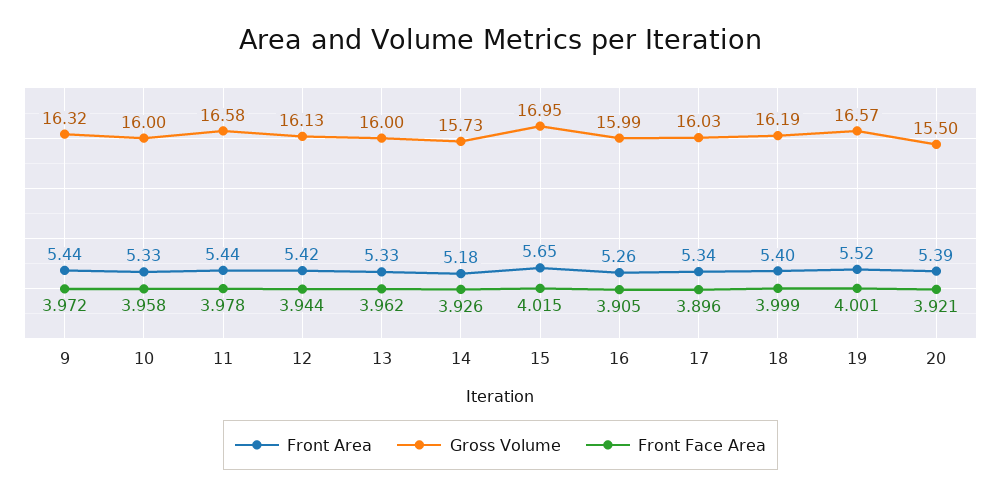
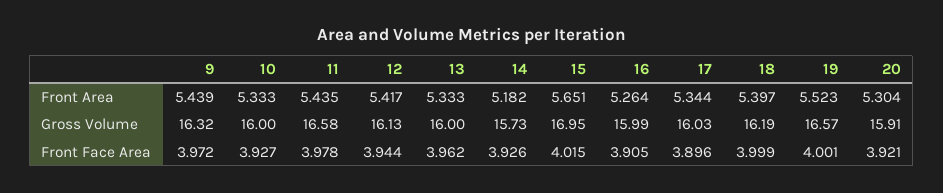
  {
    "Front Area": {
      "9": 5.439,
      "10": 5.333,
      "11": 5.435,
      "12": 5.417,
      "13": 5.333,
      "14": 5.182,
      "15": 5.651,
      "16": 5.264,
      "17": 5.344,
      "18": 5.397,
      "19": 5.523,
-     "20": 5.39
+     "20": 5.304
    },
    "Gross Volume": {
      "9": 16.32,
      "10": 16,
      "11": 16.58,
      "12": 16.13,
      "13": 16,
      "14": 15.73,
      "15": 16.95,
      "16": 15.99,
      "17": 16.03,
      "18": 16.19,
      "19": 16.57,
-     "20": 15.5
+     "20": 15.91
    },
    "Front Face Area": {
      "9": 3.972,
-     "10": 3.958,
+     "10": 3.927,
      "11": 3.978,
      "12": 3.944,
      "13": 3.962,
      "14": 3.926,
      "15": 4.015,
      "16": 3.905,
      "17": 3.896,
      "18": 3.999,
      "19": 4.001,
      "20": 3.921
    }
  }

